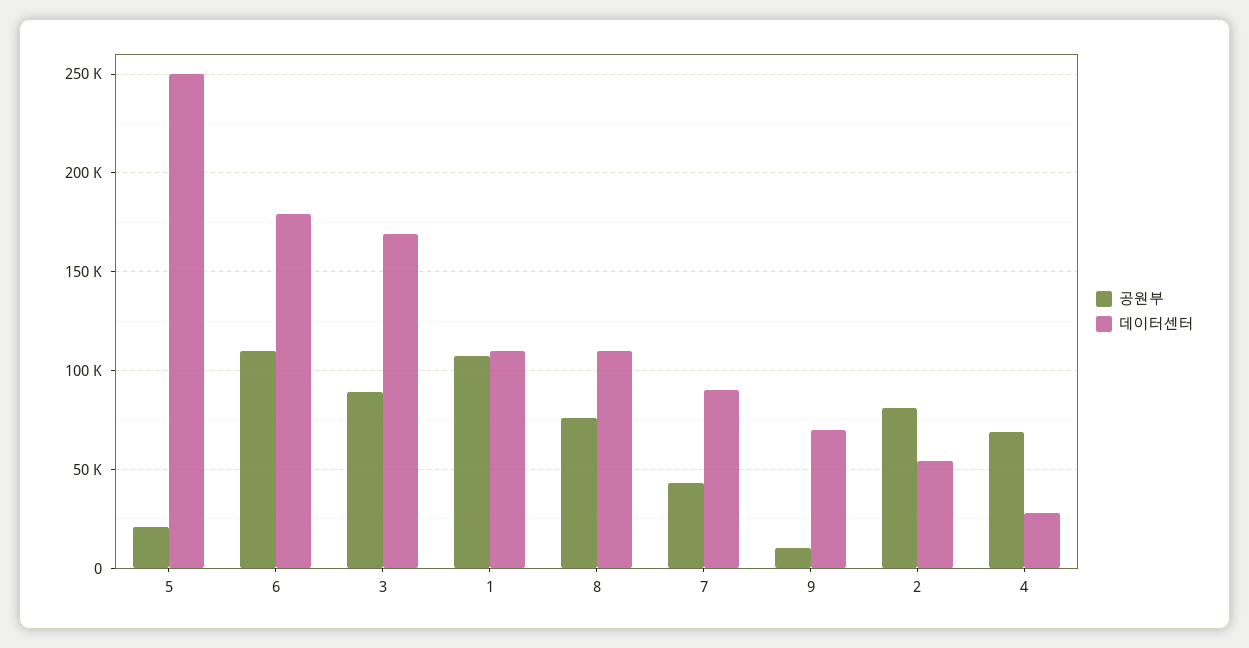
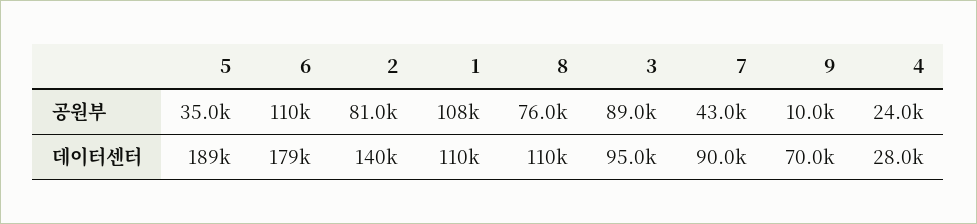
  {
    "공원부": {
-     "5": 20000,
+     "5": 35000,
      "6": 110000,
      "3": 89000,
      "1": 108000,
      "8": 76000,
      "7": 43000,
      "9": 10000,
      "2": 81000,
-     "4": 70000
+     "4": 24000
    },
    "데이터센터": {
-     "5": 250000,
+     "5": 189000,
      "6": 179000,
-     "3": 170000,
+     "3": 95000,
      "1": 110000,
      "8": 110000,
      "7": 90000,
      "9": 70000,
-     "2": 55000,
+     "2": 140000,
      "4": 28000
    }
  }

